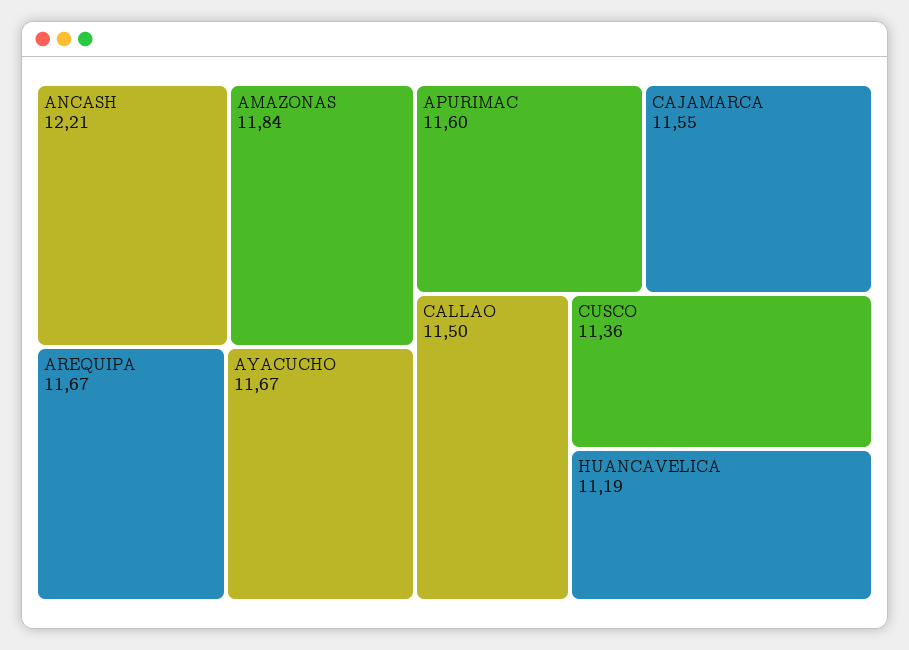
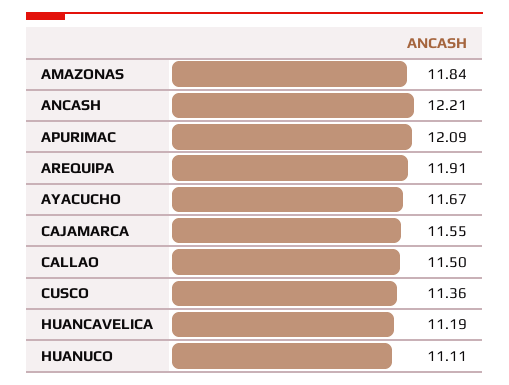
  {
    "ANCASH": 12.21,
    "AMAZONAS": 11.84,
-   "AREQUIPA": 11.67,
+   "AREQUIPA": 11.91,
    "AYACUCHO": 11.67,
-   "APURIMAC": 11.6,
+   "APURIMAC": 12.09,
    "CAJAMARCA": 11.55,
    "CALLAO": 11.5,
    "CUSCO": 11.36,
-   "HUANCAVELICA": 11.19
+   "HUANCAVELICA": 11.19,
+   "HUANUCO": 11.11
  }

